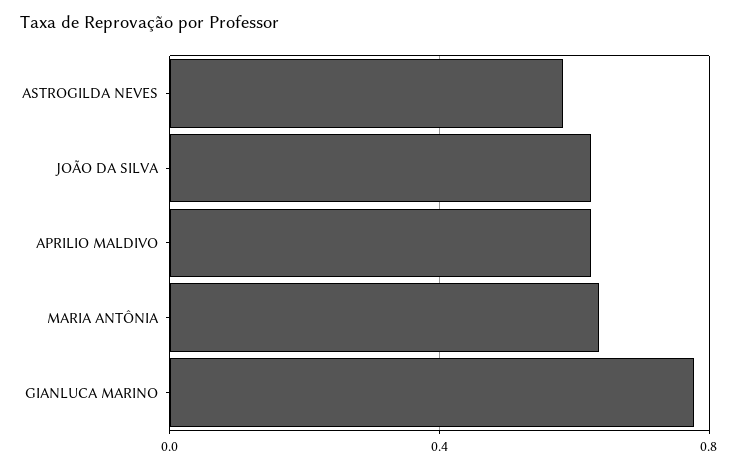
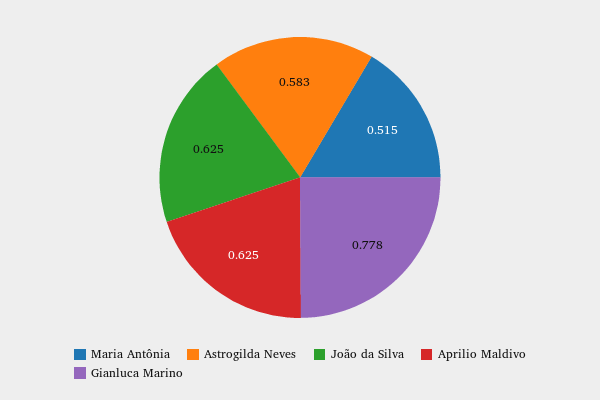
  {
    "ASTROGILDA NEVES": 0.583,
    "JOÃO DA SILVA": 0.625,
    "APRILIO MALDIVO": 0.625,
-   "MARIA ANTÔNIA": 0.65,
+   "MARIA ANTÔNIA": 0.515,
    "GIANLUCA MARINO": 0.778
  }

